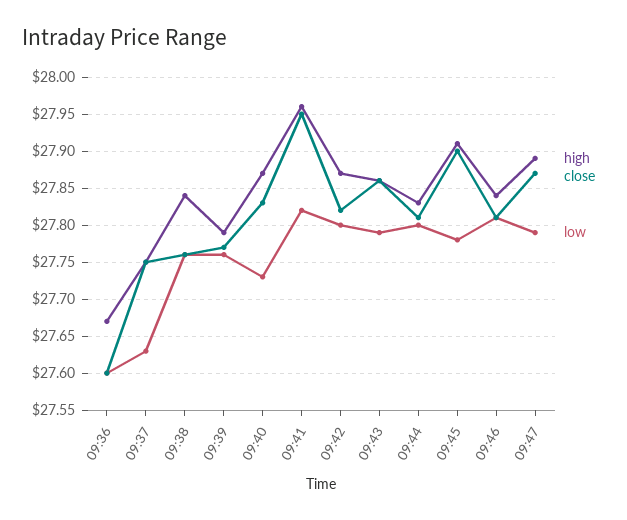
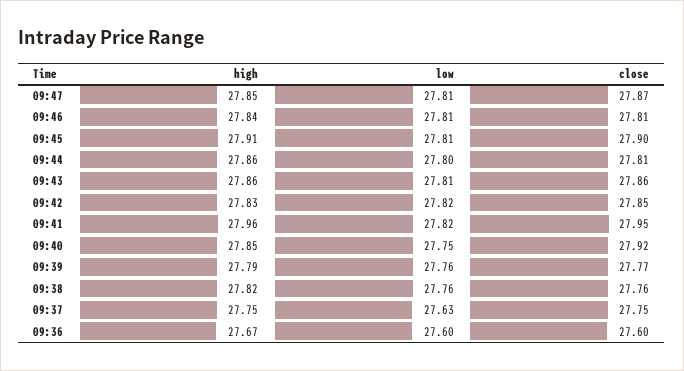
  {
    "high": {
      "09:36": 27.67,
      "09:37": 27.75,
-     "09:38": 27.84,
+     "09:38": 27.82,
      "09:39": 27.79,
-     "09:40": 27.87,
+     "09:40": 27.85,
      "09:41": 27.96,
-     "09:42": 27.87,
+     "09:42": 27.83,
      "09:43": 27.86,
-     "09:44": 27.83,
+     "09:44": 27.86,
      "09:45": 27.91,
      "09:46": 27.84,
-     "09:47": 27.89
+     "09:47": 27.85
    },
    "close": {
      "09:36": 27.6,
      "09:37": 27.75,
      "09:38": 27.76,
      "09:39": 27.77,
-     "09:40": 27.83,
+     "09:40": 27.92,
      "09:41": 27.95,
-     "09:42": 27.82,
+     "09:42": 27.85,
      "09:43": 27.86,
      "09:44": 27.81,
      "09:45": 27.9,
      "09:46": 27.81,
      "09:47": 27.87
    },
    "low": {
      "09:36": 27.6,
      "09:37": 27.63,
      "09:38": 27.76,
      "09:39": 27.76,
-     "09:40": 27.73,
+     "09:40": 27.75,
      "09:41": 27.82,
-     "09:42": 27.8,
+     "09:42": 27.82,
-     "09:43": 27.79,
+     "09:43": 27.81,
      "09:44": 27.8,
-     "09:45": 27.78,
+     "09:45": 27.81,
      "09:46": 27.81,
-     "09:47": 27.79
+     "09:47": 27.81
    }
  }

